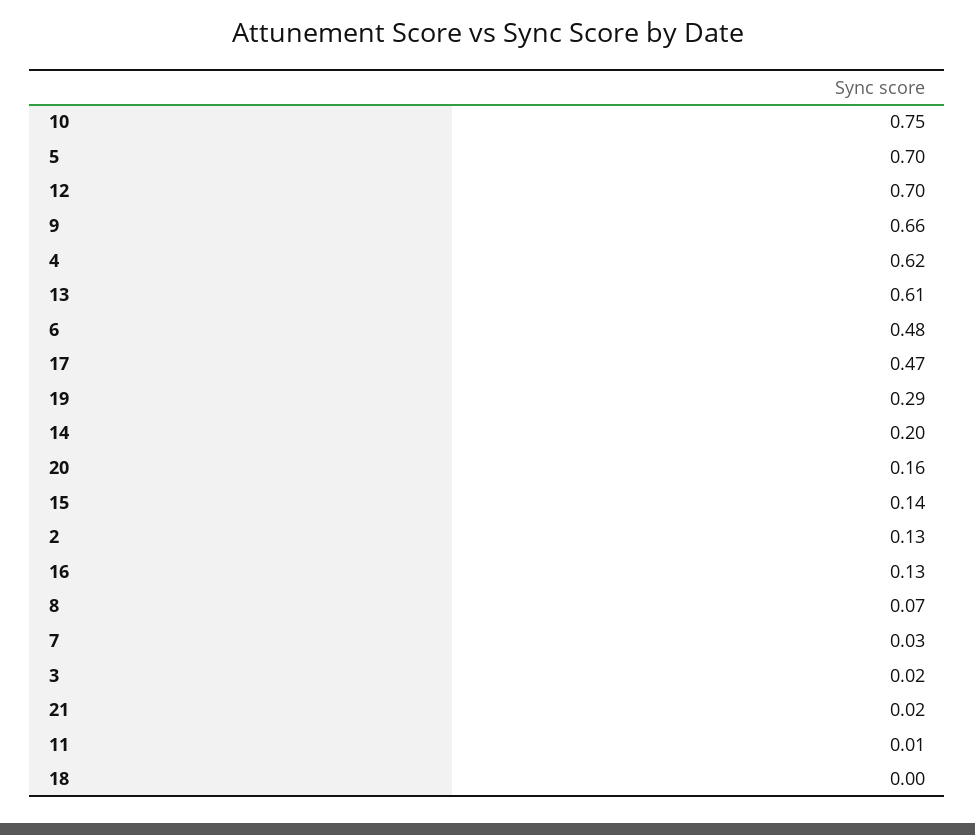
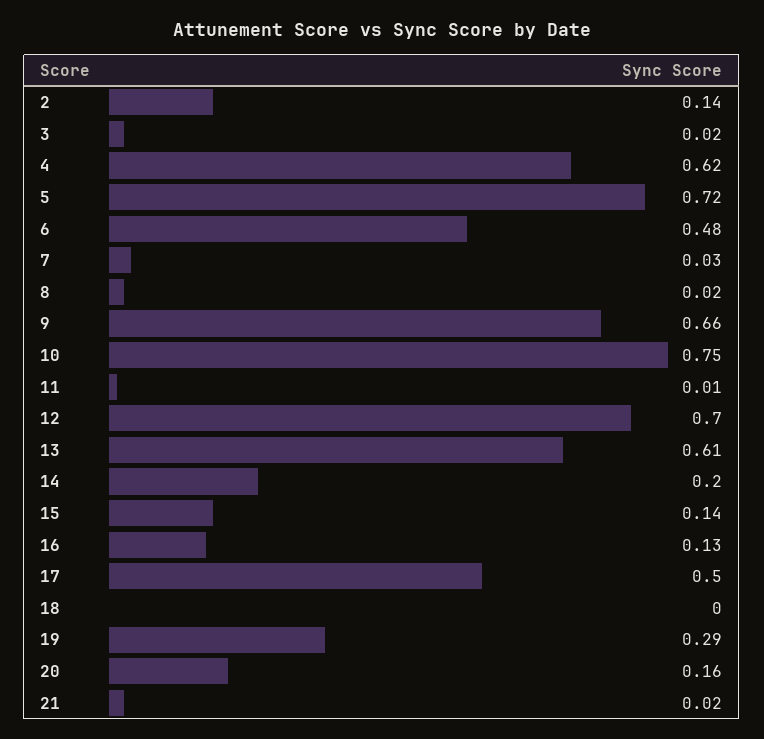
  {
    "10": 0.75,
-   "5": 0.7,
+   "5": 0.72,
    "12": 0.7,
    "9": 0.66,
    "4": 0.62,
    "13": 0.61,
    "6": 0.48,
-   "17": 0.47,
+   "17": 0.5,
    "19": 0.29,
    "14": 0.2,
    "20": 0.16,
    "15": 0.14,
-   "2": 0.13,
+   "2": 0.14,
    "16": 0.13,
-   "8": 0.07,
+   "8": 0.02,
    "7": 0.03,
    "3": 0.02,
    "21": 0.02,
    "11": 0.01,
    "18": 0
  }

